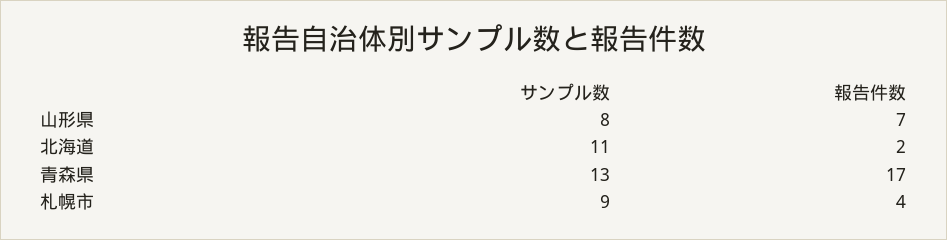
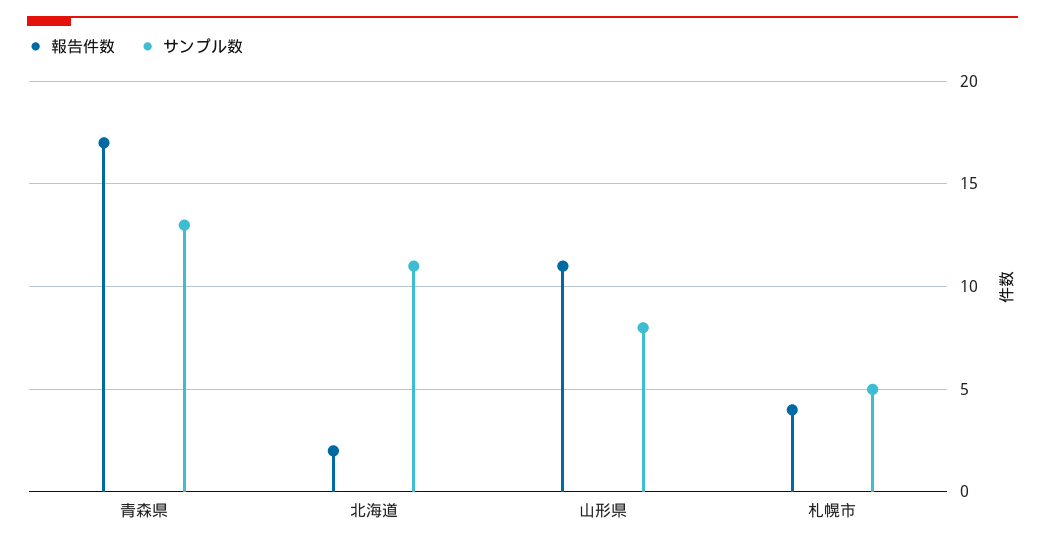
  {
    "サンプル数": {
      "山形県": 8,
      "北海道": 11,
      "青森県": 13,
-     "札幌市": 9
+     "札幌市": 5
    },
    "報告件数": {
-     "山形県": 7,
+     "山形県": 11,
      "北海道": 2,
      "青森県": 17,
      "札幌市": 4
    }
  }

